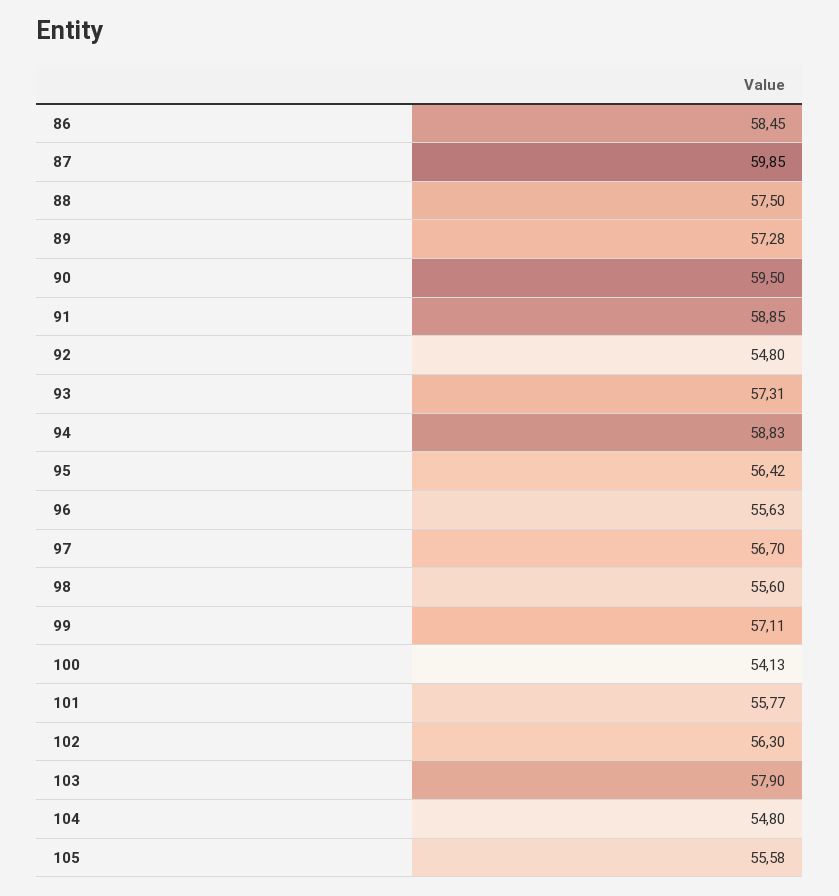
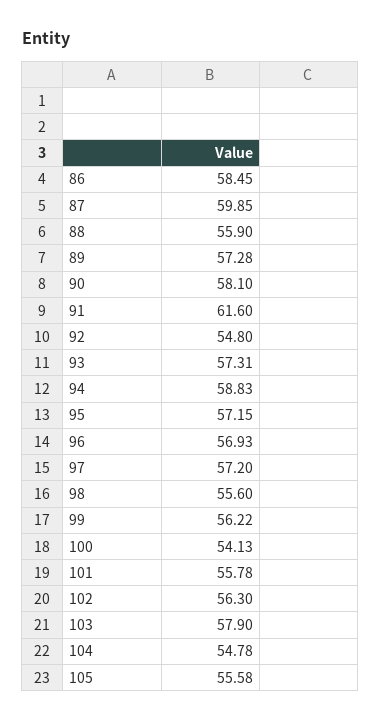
  {
    "86": 58.45,
    "87": 59.85,
-   "88": 57.5,
+   "88": 55.9,
    "89": 57.28,
-   "90": 59.5,
+   "90": 58.1,
-   "91": 58.85,
+   "91": 61.6,
    "92": 54.8,
    "93": 57.31,
    "94": 58.83,
-   "95": 56.42,
+   "95": 57.15,
-   "96": 55.63,
+   "96": 56.93,
-   "97": 56.7,
+   "97": 57.2,
    "98": 55.6,
-   "99": 57.11,
+   "99": 56.22,
    "100": 54.13,
-   "101": 55.77,
+   "101": 55.78,
    "102": 56.3,
    "103": 57.9,
-   "104": 54.8,
+   "104": 54.78,
    "105": 55.58
  }

